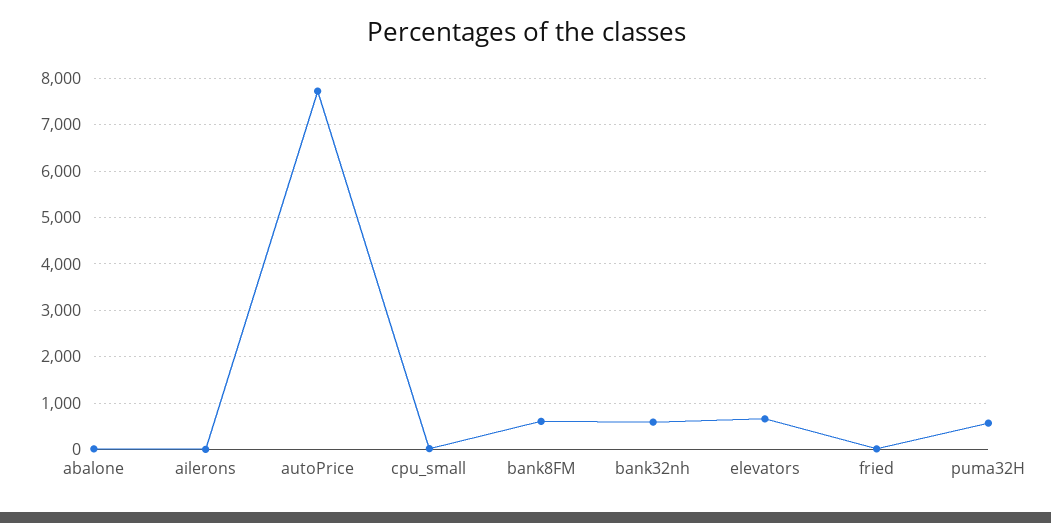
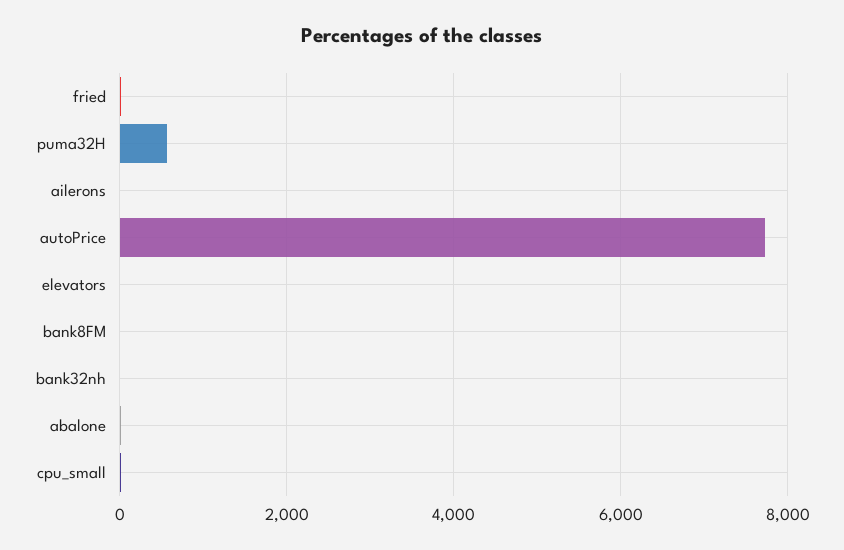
  {
    "abalone": 0,
    "ailerons": 0,
    "autoPrice": 7800,
    "cpu_small": 0,
-   "bank8FM": 600,
+   "bank8FM": 0,
-   "bank32nh": 600,
+   "bank32nh": 0,
-   "elevators": 600,
+   "elevators": 0,
    "fried": 0,
    "puma32H": 600
  }

